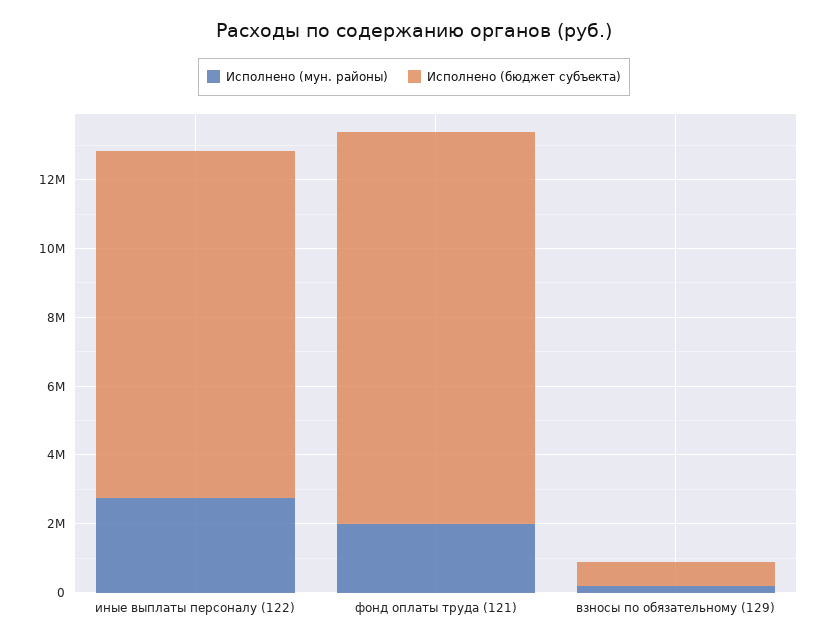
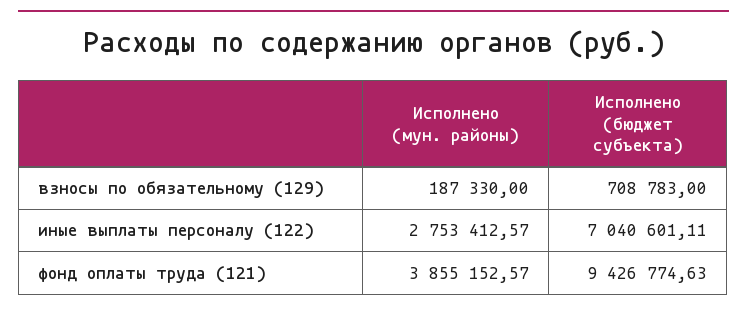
  {
    "Исполнено (мун. районы)": {
      "иные выплаты персоналу (122)": 2753412.57,
-     "фонд оплаты труда (121)": 2000000,
+     "фонд оплаты труда (121)": 3855152.57,
      "взносы по обязательному (129)": 187330
    },
    "Исполнено (бюджет субъекта)": {
-     "иные выплаты персоналу (122)": 10000000,
+     "иные выплаты персоналу (122)": 7040601.11,
-     "фонд оплаты труда (121)": 11500000,
+     "фонд оплаты труда (121)": 9426774.63,
      "взносы по обязательному (129)": 708783
    }
  }

